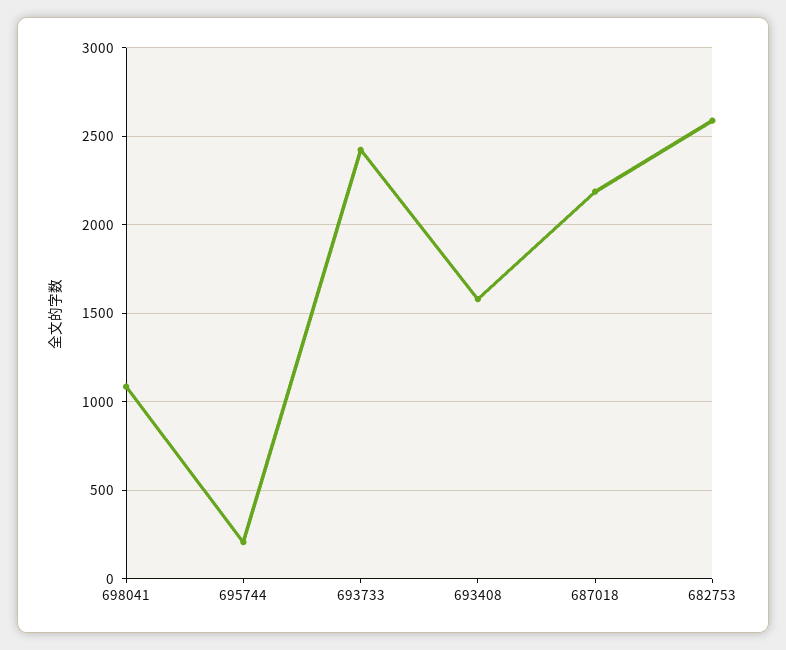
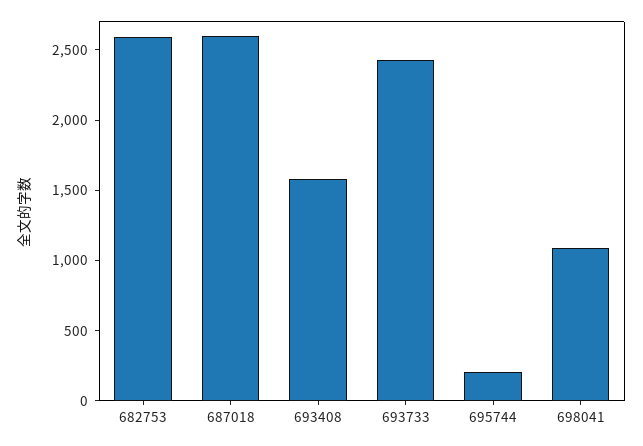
  {
    "698041": 1100,
    "695744": 200,
    "693733": 2400,
    "693408": 1600,
-   "687018": 2200,
+   "687018": 2600,
    "682753": 2600
  }

